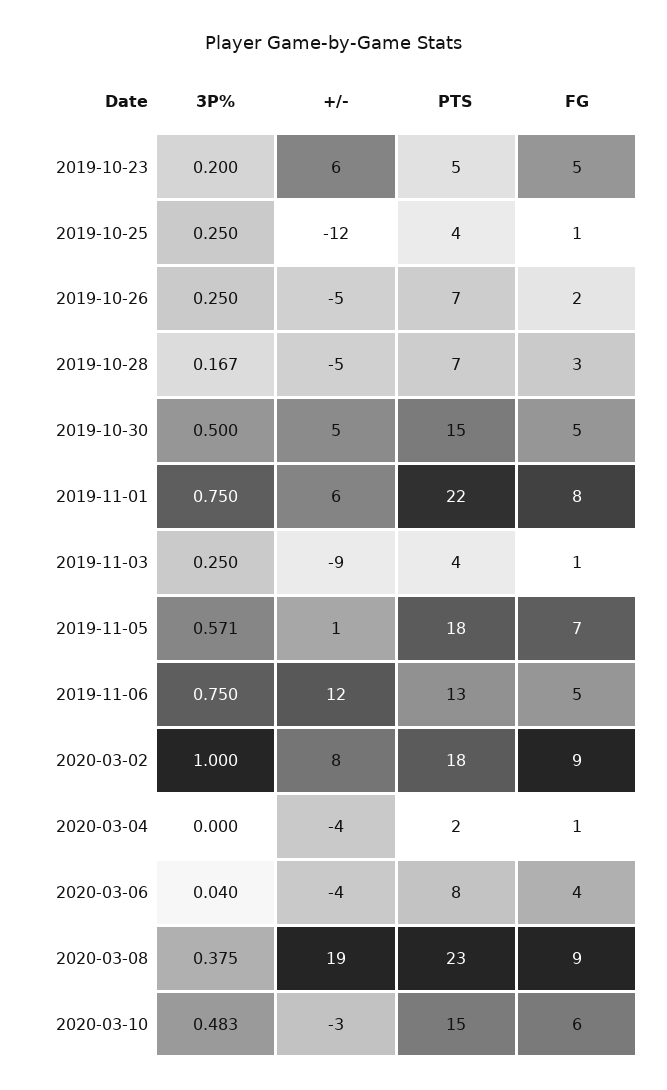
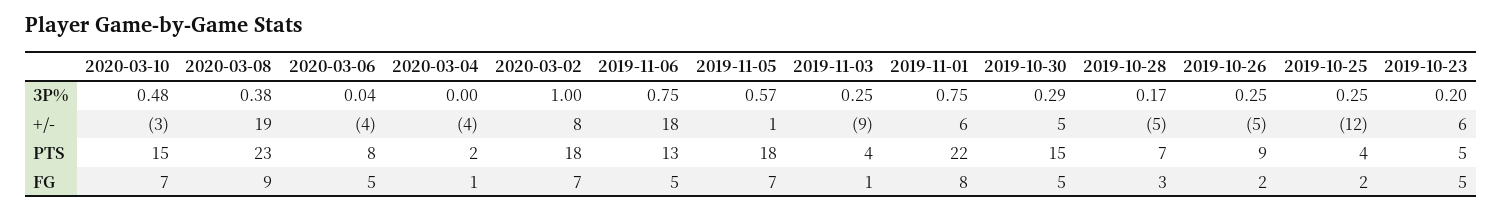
  {
    "3P%": {
      "2019-10-23": 0.2,
      "2019-10-25": 0.25,
      "2019-10-26": 0.25,
      "2019-10-28": 0.167,
-     "2019-10-30": 0.5,
+     "2019-10-30": 0.29,
      "2019-11-01": 0.75,
      "2019-11-03": 0.25,
      "2019-11-05": 0.571,
      "2019-11-06": 0.75,
      "2020-03-02": 1,
      "2020-03-04": 0,
      "2020-03-06": 0.04,
      "2020-03-08": 0.375,
      "2020-03-10": 0.483
    },
    "+/-": {
      "2019-10-23": 6,
      "2019-10-25": -12,
      "2019-10-26": -5,
      "2019-10-28": -5,
      "2019-10-30": 5,
      "2019-11-01": 6,
      "2019-11-03": -9,
      "2019-11-05": 1,
-     "2019-11-06": 12,
+     "2019-11-06": 18,
      "2020-03-02": 8,
      "2020-03-04": -4,
      "2020-03-06": -4,
      "2020-03-08": 19,
      "2020-03-10": -3
    },
    "PTS": {
      "2019-10-23": 5,
      "2019-10-25": 4,
-     "2019-10-26": 7,
+     "2019-10-26": 9,
      "2019-10-28": 7,
      "2019-10-30": 15,
      "2019-11-01": 22,
      "2019-11-03": 4,
      "2019-11-05": 18,
      "2019-11-06": 13,
      "2020-03-02": 18,
      "2020-03-04": 2,
      "2020-03-06": 8,
      "2020-03-08": 23,
      "2020-03-10": 15
    },
    "FG": {
      "2019-10-23": 5,
-     "2019-10-25": 1,
+     "2019-10-25": 2,
      "2019-10-26": 2,
      "2019-10-28": 3,
      "2019-10-30": 5,
      "2019-11-01": 8,
      "2019-11-03": 1,
      "2019-11-05": 7,
      "2019-11-06": 5,
-     "2020-03-02": 9,
+     "2020-03-02": 7,
      "2020-03-04": 1,
-     "2020-03-06": 4,
+     "2020-03-06": 5,
      "2020-03-08": 9,
-     "2020-03-10": 6
+     "2020-03-10": 7
    }
  }

